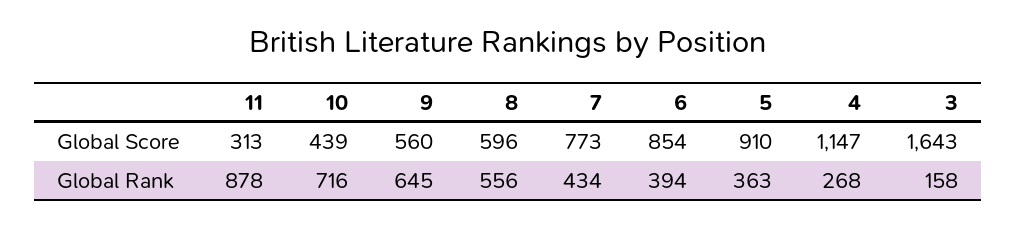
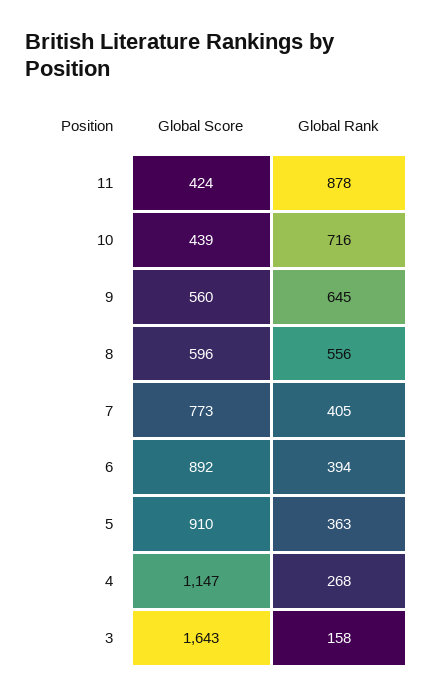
  {
    "11": {
-     "Global Score": 313,
+     "Global Score": 424,
      "Global Rank": 878
    },
    "10": {
      "Global Score": 439,
      "Global Rank": 716
    },
    "9": {
      "Global Score": 560,
      "Global Rank": 645
    },
    "8": {
      "Global Score": 596,
      "Global Rank": 556
    },
    "7": {
      "Global Score": 773,
-     "Global Rank": 434
+     "Global Rank": 405
    },
    "6": {
-     "Global Score": 854,
+     "Global Score": 892,
      "Global Rank": 394
    },
    "5": {
      "Global Score": 910,
      "Global Rank": 363
    },
    "4": {
      "Global Score": 1147,
      "Global Rank": 268
    },
    "3": {
      "Global Score": 1643,
      "Global Rank": 158
    }
  }

